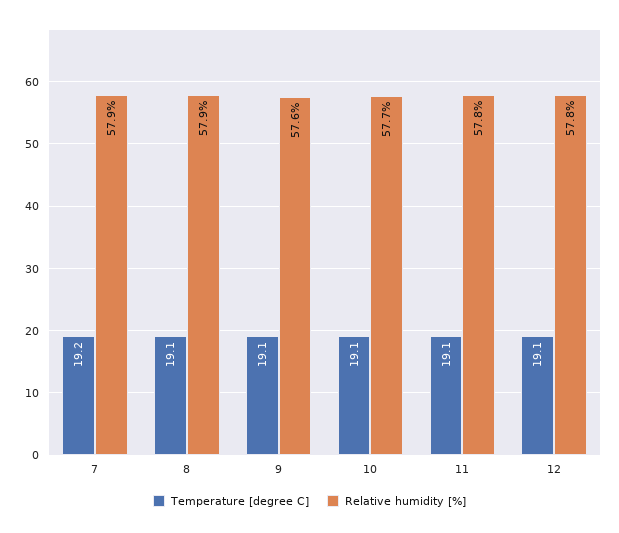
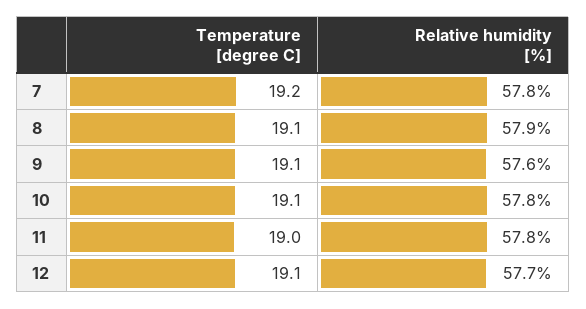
  {
    "Temperature [degree C]": {
      "7": 19.2,
      "8": 19.1,
      "9": 19.1,
      "10": 19.1,
-     "11": 19.1,
+     "11": 19,
      "12": 19.1
    },
    "Relative humidity [%]": {
-     "7": 57.9,
+     "7": 57.8,
      "8": 57.9,
      "9": 57.6,
-     "10": 57.7,
+     "10": 57.8,
      "11": 57.8,
-     "12": 57.8
+     "12": 57.7
    }
  }

